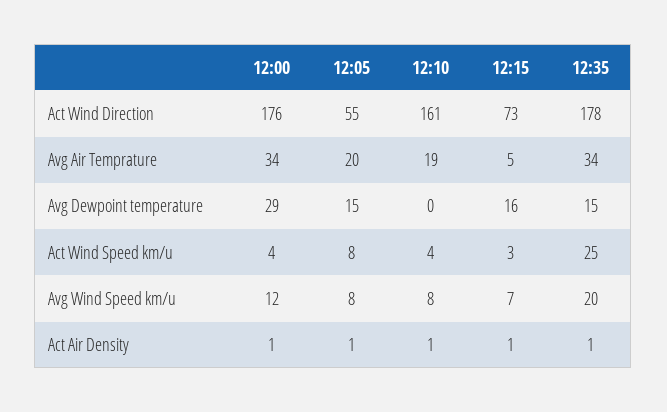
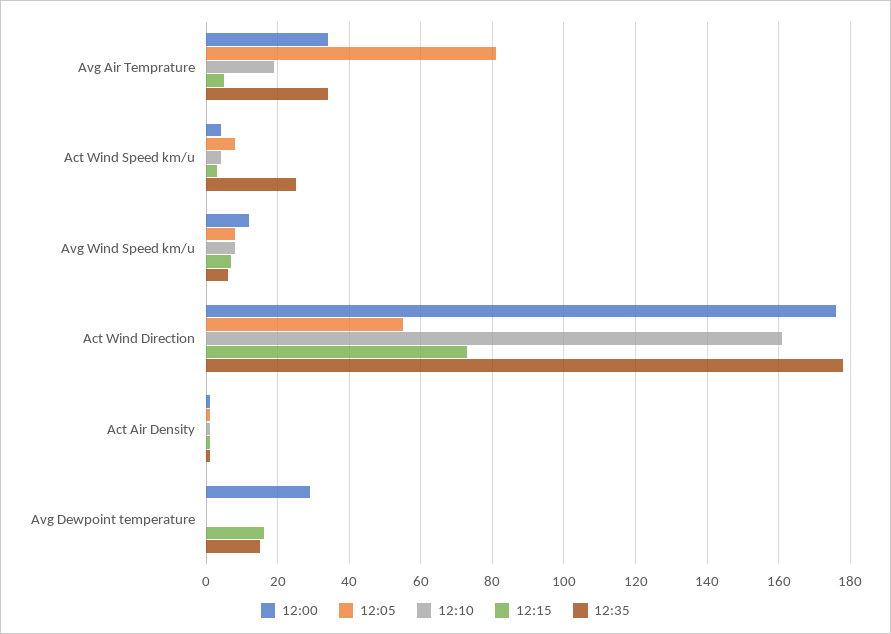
  {
    "12:00": {
      "Act Wind Direction": 176,
      "Avg Air Temprature": 34,
      "Avg Dewpoint temperature": 29,
      "Act Wind Speed km/u": 4,
      "Avg Wind Speed km/u": 12,
      "Act Air Density": 1
    },
    "12:05": {
      "Act Wind Direction": 55,
-     "Avg Air Temprature": 20,
+     "Avg Air Temprature": 80,
-     "Avg Dewpoint temperature": 15,
+     "Avg Dewpoint temperature": 0,
      "Act Wind Speed km/u": 8,
      "Avg Wind Speed km/u": 8,
      "Act Air Density": 1
    },
    "12:10": {
      "Act Wind Direction": 161,
      "Avg Air Temprature": 19,
      "Avg Dewpoint temperature": 0,
      "Act Wind Speed km/u": 4,
      "Avg Wind Speed km/u": 8,
      "Act Air Density": 1
    },
    "12:15": {
      "Act Wind Direction": 73,
      "Avg Air Temprature": 5,
      "Avg Dewpoint temperature": 16,
      "Act Wind Speed km/u": 3,
      "Avg Wind Speed km/u": 7,
      "Act Air Density": 1
    },
    "12:35": {
      "Act Wind Direction": 178,
      "Avg Air Temprature": 34,
      "Avg Dewpoint temperature": 15,
      "Act Wind Speed km/u": 25,
-     "Avg Wind Speed km/u": 20,
+     "Avg Wind Speed km/u": 5,
      "Act Air Density": 1
    }
  }

